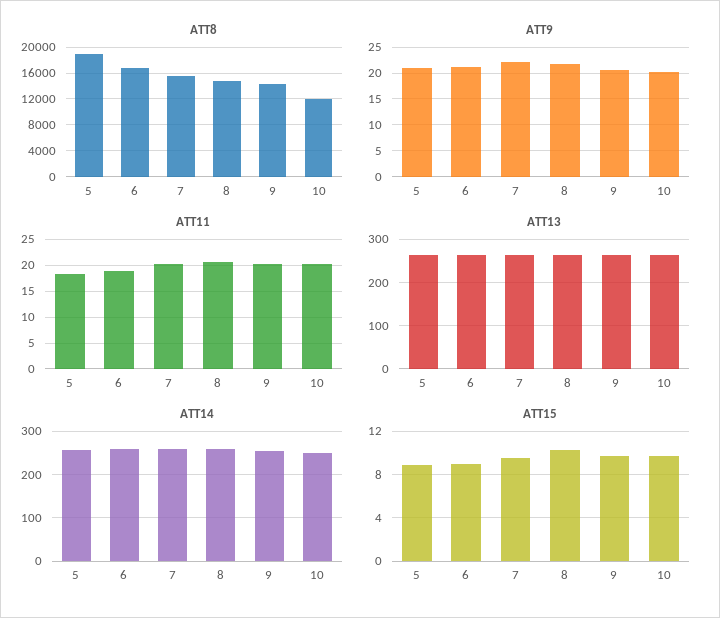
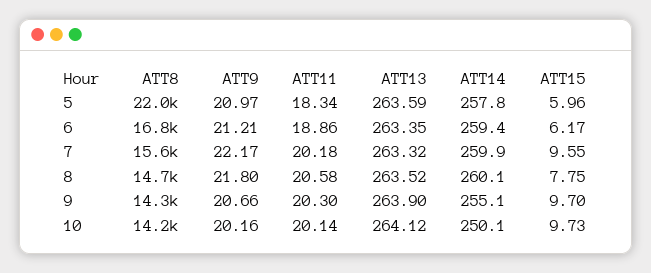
  {
    "ATT8": {
-     "5": 19000,
+     "5": 22000,
      "6": 16800,
      "7": 15600,
      "8": 14700,
      "9": 14300,
-     "10": 12000
+     "10": 14200
    },
    "ATT9": {
      "5": 20.97,
      "6": 21.21,
      "7": 22.17,
      "8": 21.8,
      "9": 20.66,
      "10": 20.16
    },
    "ATT11": {
      "5": 18.34,
      "6": 18.86,
      "7": 20.18,
      "8": 20.58,
      "9": 20.3,
      "10": 20.14
    },
    "ATT13": {
      "5": 263.59,
      "6": 263.35,
      "7": 263.32,
      "8": 263.52,
      "9": 263.9,
      "10": 264.12
    },
    "ATT14": {
      "5": 257.8,
      "6": 259.4,
      "7": 259.9,
      "8": 260.1,
      "9": 255.1,
      "10": 250.1
    },
    "ATT15": {
-     "5": 9,
+     "5": 5.96,
-     "6": 9,
+     "6": 6.17,
      "7": 9.55,
-     "8": 10,
+     "8": 7.75,
      "9": 9.7,
      "10": 9.73
    }
  }

